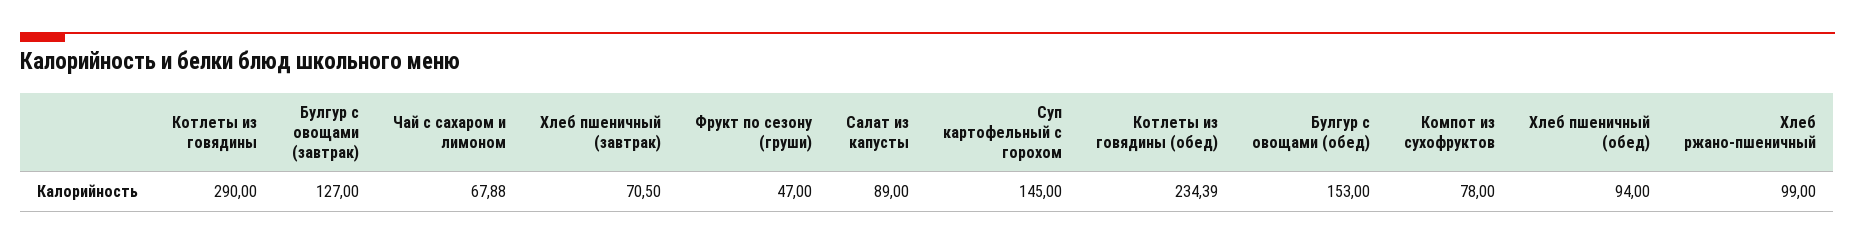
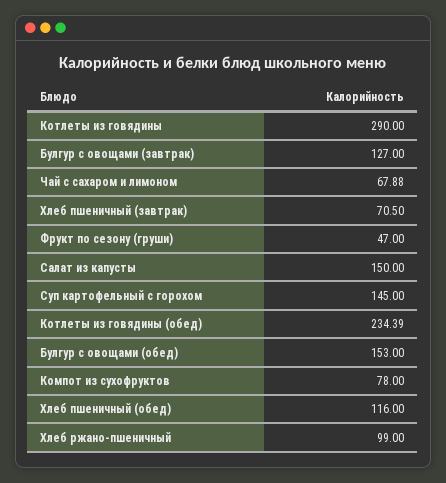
  {
    "Котлеты из говядины": 290,
    "Булгур с овощами (завтрак)": 127,
    "Чай с сахаром и лимоном": 67.88,
    "Хлеб пшеничный (завтрак)": 70.5,
    "Фрукт по сезону (груши)": 47,
-   "Салат из капусты": 89,
+   "Салат из капусты": 150,
    "Суп картофельный с горохом": 145,
    "Котлеты из говядины (обед)": 234.39,
    "Булгур с овощами (обед)": 153,
    "Компот из сухофруктов": 78,
-   "Хлеб пшеничный (обед)": 94,
+   "Хлеб пшеничный (обед)": 116,
    "Хлеб ржано-пшеничный": 99
  }

